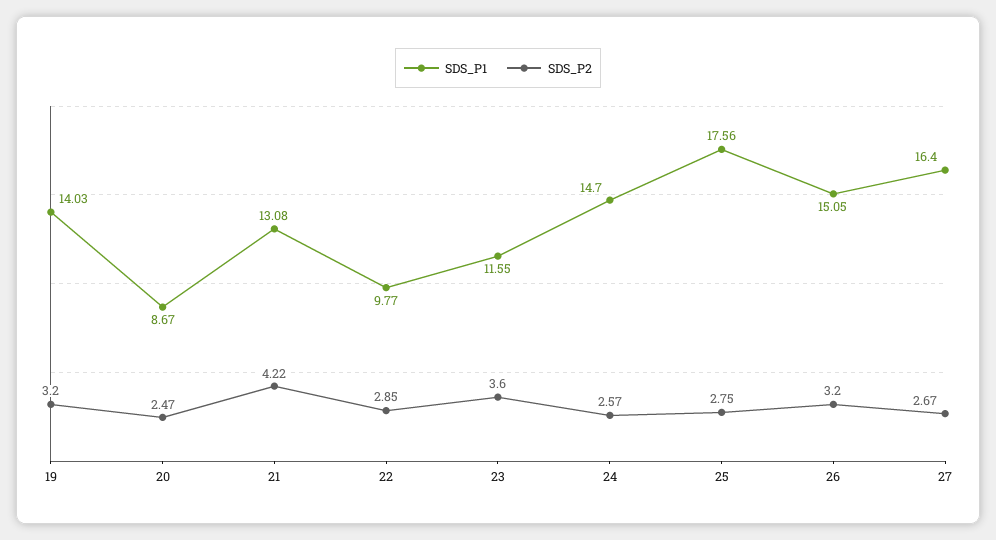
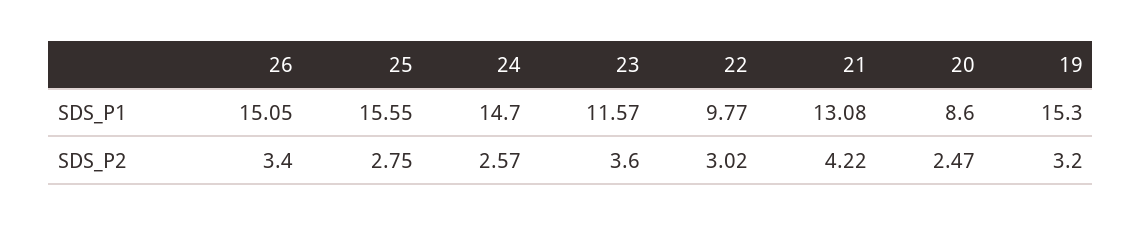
  {
    "SDS_P1": {
-     "19": 14.03,
+     "19": 15.3,
-     "20": 8.67,
+     "20": 8.6,
      "21": 13.08,
      "22": 9.77,
-     "23": 11.55,
+     "23": 11.57,
      "24": 14.7,
-     "25": 17.56,
+     "25": 15.55,
-     "26": 15.05,
+     "26": 15.05
-     "27": 16.4
    },
    "SDS_P2": {
      "19": 3.2,
      "20": 2.47,
      "21": 4.22,
-     "22": 2.85,
+     "22": 3.02,
      "23": 3.6,
      "24": 2.57,
      "25": 2.75,
-     "26": 3.2,
+     "26": 3.4
-     "27": 2.67
    }
  }

